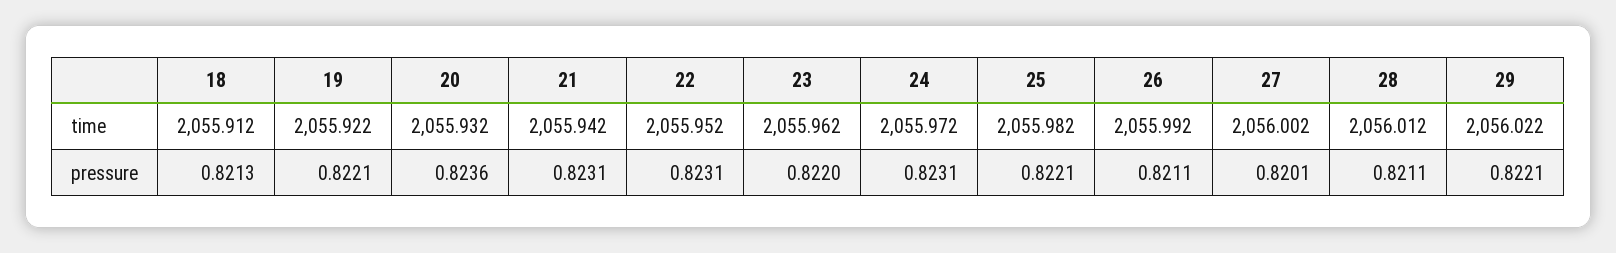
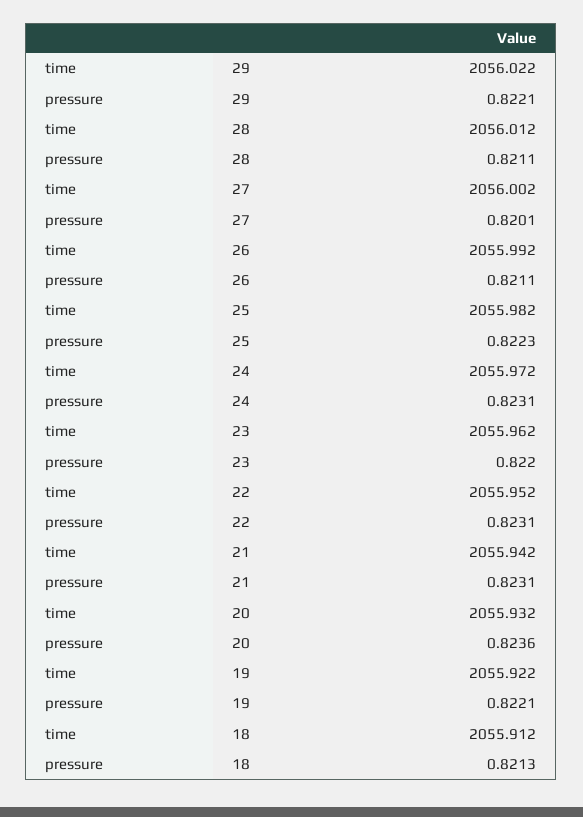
  {
    "18": {
      "time": 2055.912,
      "pressure": 0.8213
    },
    "19": {
      "time": 2055.922,
      "pressure": 0.8221
    },
    "20": {
      "time": 2055.932,
      "pressure": 0.8236
    },
    "21": {
      "time": 2055.942,
      "pressure": 0.8231
    },
    "22": {
      "time": 2055.952,
      "pressure": 0.8231
    },
    "23": {
      "time": 2055.962,
      "pressure": 0.822
    },
    "24": {
      "time": 2055.972,
      "pressure": 0.8231
    },
    "25": {
      "time": 2055.982,
-     "pressure": 0.8221
+     "pressure": 0.8223
    },
    "26": {
      "time": 2055.992,
      "pressure": 0.8211
    },
    "27": {
      "time": 2056.002,
      "pressure": 0.8201
    },
    "28": {
      "time": 2056.012,
      "pressure": 0.8211
    },
    "29": {
      "time": 2056.022,
      "pressure": 0.8221
    }
  }

